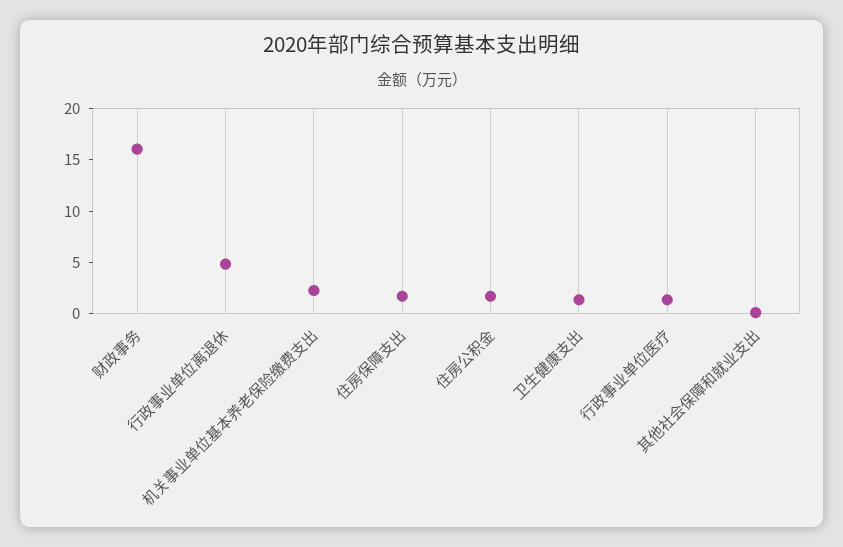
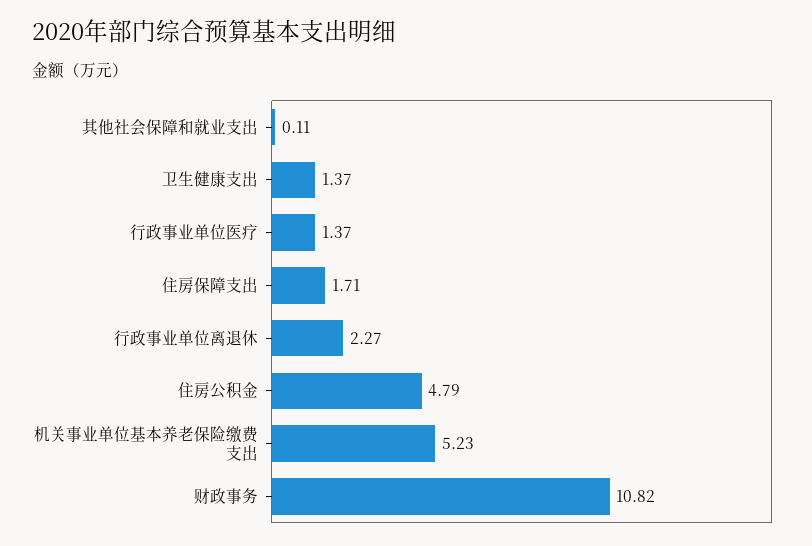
  {
-   "财政事务": 16,
+   "财政事务": 10.82,
-   "行政事业单位离退休": 5,
+   "行政事业单位离退休": 2.27,
-   "机关事业单位基本养老保险缴费支出": 2,
+   "机关事业单位基本养老保险缴费支出": 5.23,
    "住房保障支出": 1.71,
-   "住房公积金": 2,
+   "住房公积金": 4.79,
    "卫生健康支出": 1.37,
    "行政事业单位医疗": 1.37,
    "其他社会保障和就业支出": 0.11
  }

